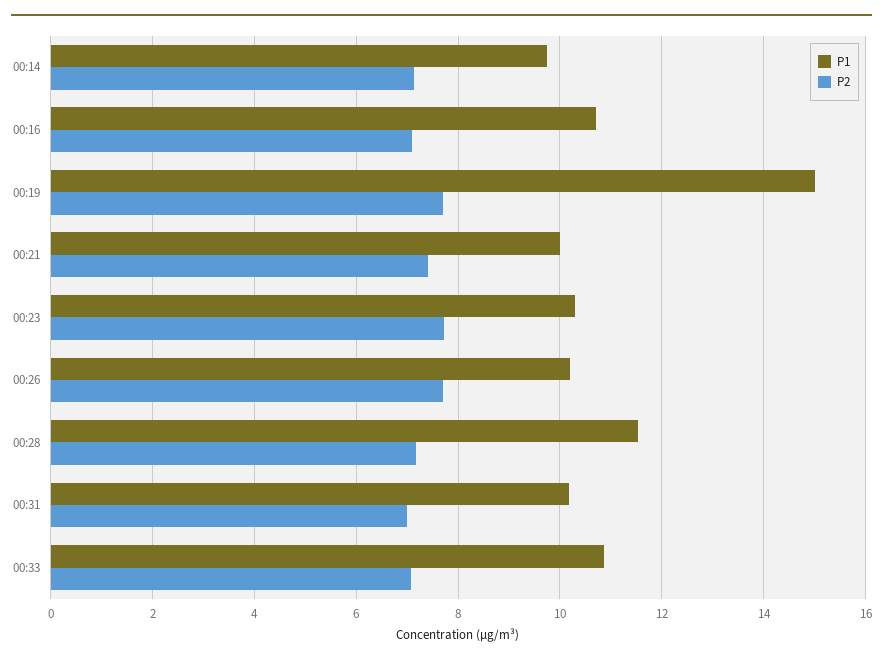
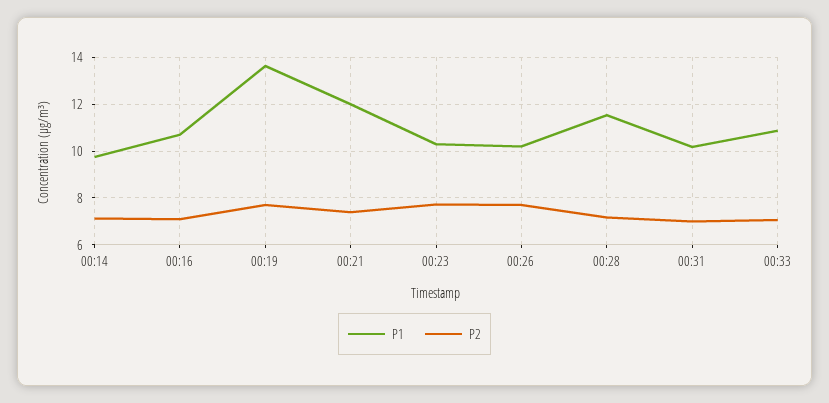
  {
    "P1": {
      "00:14": 9.8,
      "00:16": 10.8,
-     "00:19": 15,
+     "00:19": 13.5,
-     "00:21": 10,
+     "00:21": 12,
      "00:23": 10.4,
      "00:26": 10.2,
      "00:28": 11.6,
      "00:31": 10.2,
      "00:33": 10.8
    },
    "P2": {
      "00:14": 7.2,
      "00:16": 7.2,
      "00:19": 7.8,
      "00:21": 7.4,
      "00:23": 7.8,
      "00:26": 7.8,
      "00:28": 7.2,
      "00:31": 7,
      "00:33": 7
    }
  }

